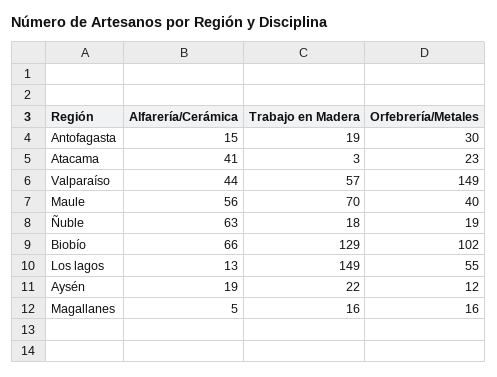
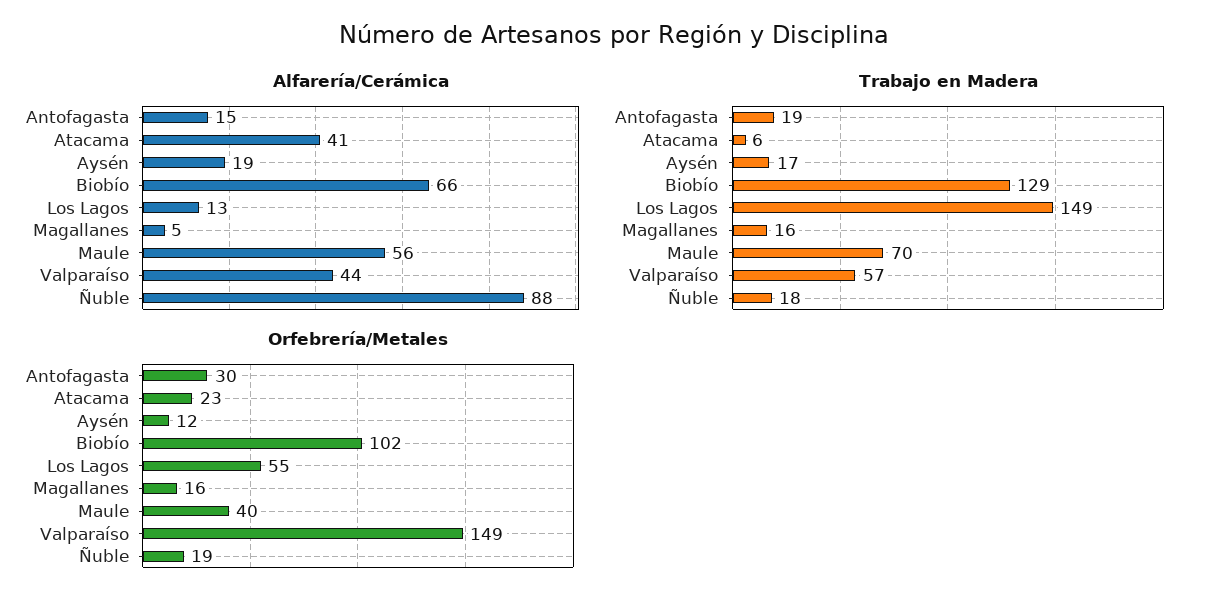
  {
    "Alfarería/Cerámica": {
      "Antofagasta": 15,
      "Atacama": 41,
      "Valparaíso": 44,
      "Maule": 56,
-     "Ñuble": 63,
+     "Ñuble": 88,
      "Biobío": 66,
      "Los lagos": 13,
      "Aysén": 19,
      "Magallanes": 5
    },
    "Trabajo en Madera": {
      "Antofagasta": 19,
-     "Atacama": 3,
+     "Atacama": 6,
      "Valparaíso": 57,
      "Maule": 70,
      "Ñuble": 18,
      "Biobío": 129,
      "Los lagos": 149,
-     "Aysén": 22,
+     "Aysén": 17,
      "Magallanes": 16
    },
    "Orfebrería/Metales": {
      "Antofagasta": 30,
      "Atacama": 23,
      "Valparaíso": 149,
      "Maule": 40,
      "Ñuble": 19,
      "Biobío": 102,
      "Los lagos": 55,
      "Aysén": 12,
      "Magallanes": 16
    }
  }

